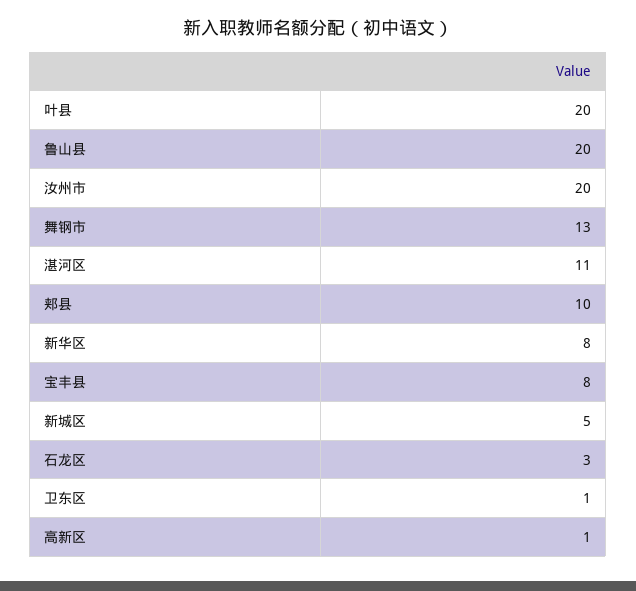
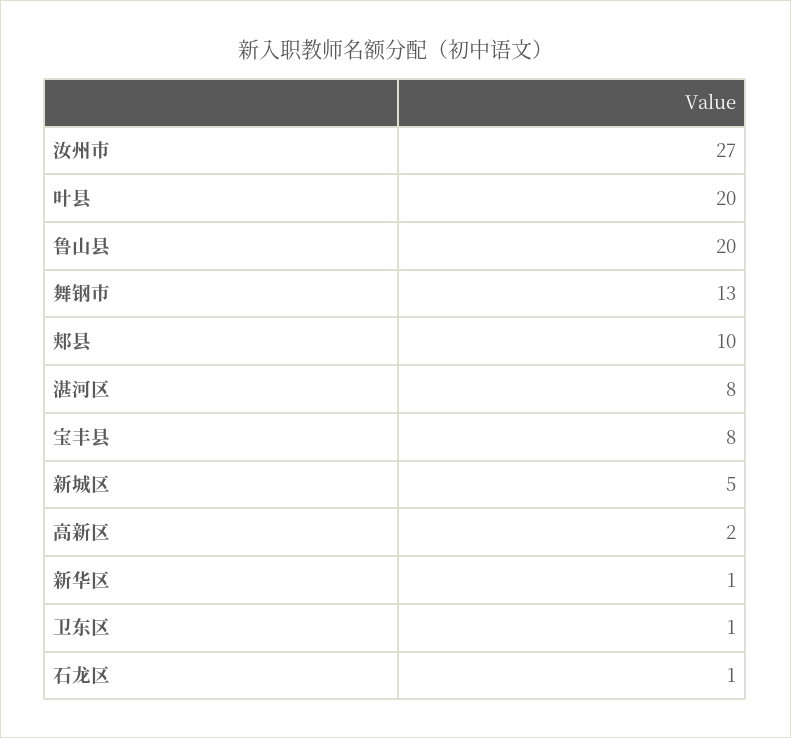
  {
    "叶县": 20,
    "鲁山县": 20,
-   "汝州市": 20,
+   "汝州市": 27,
    "舞钢市": 13,
-   "湛河区": 11,
+   "湛河区": 8,
    "郏县": 10,
-   "新华区": 8,
+   "新华区": 1,
    "宝丰县": 8,
    "新城区": 5,
-   "石龙区": 3,
+   "石龙区": 1,
    "卫东区": 1,
-   "高新区": 1
+   "高新区": 2
  }

